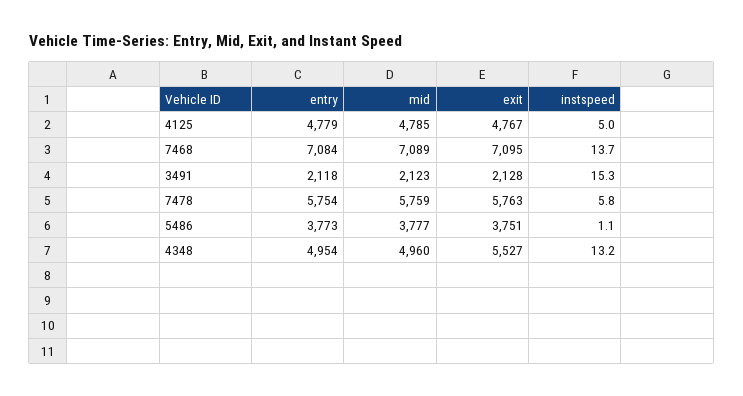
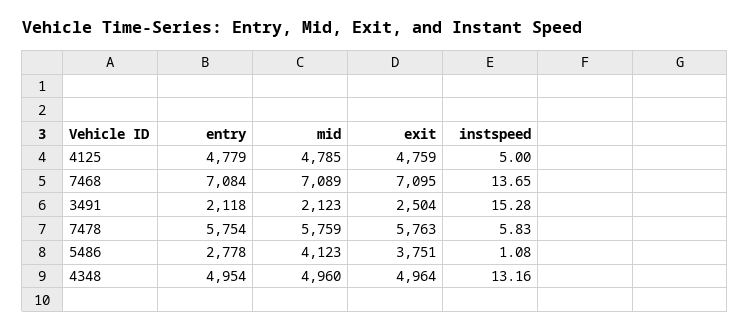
  {
    "entry": {
      "4125": 4779,
      "7468": 7084,
      "3491": 2118,
      "7478": 5754,
-     "5486": 3773,
+     "5486": 2778,
      "4348": 4954
    },
    "mid": {
      "4125": 4785,
      "7468": 7089,
      "3491": 2123,
      "7478": 5759,
-     "5486": 3777,
+     "5486": 4123,
      "4348": 4960
    },
    "exit": {
-     "4125": 4767,
+     "4125": 4759,
      "7468": 7095,
-     "3491": 2128,
+     "3491": 2504,
      "7478": 5763,
      "5486": 3751,
-     "4348": 5527
+     "4348": 4964
    },
    "instspeed": {
      "4125": 5,
      "7468": 13.65,
      "3491": 15.28,
      "7478": 5.83,
      "5486": 1.08,
      "4348": 13.16
    }
  }

